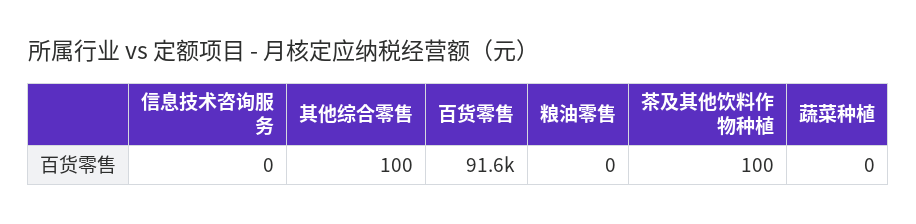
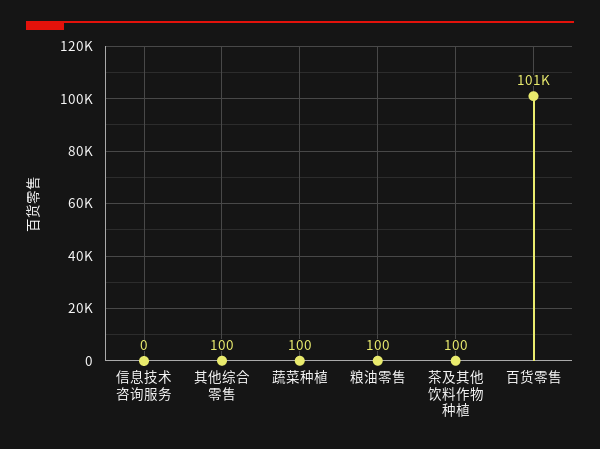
  {
    "信息技术咨询服务": 0,
    "其他综合零售": 100,
-   "百货零售": 91600,
+   "百货零售": 101000,
-   "粮油零售": 0,
+   "粮油零售": 100,
    "茶及其他饮料作物种植": 100,
-   "蔬菜种植": 0
+   "蔬菜种植": 100
  }

